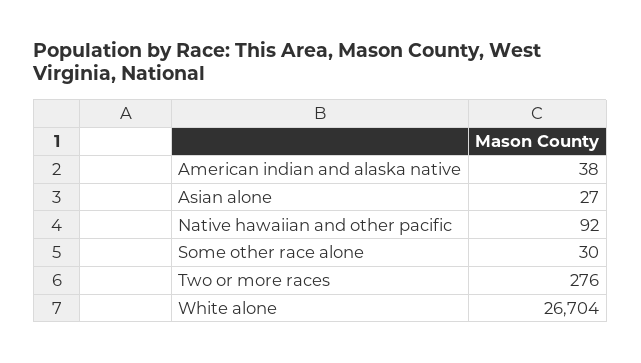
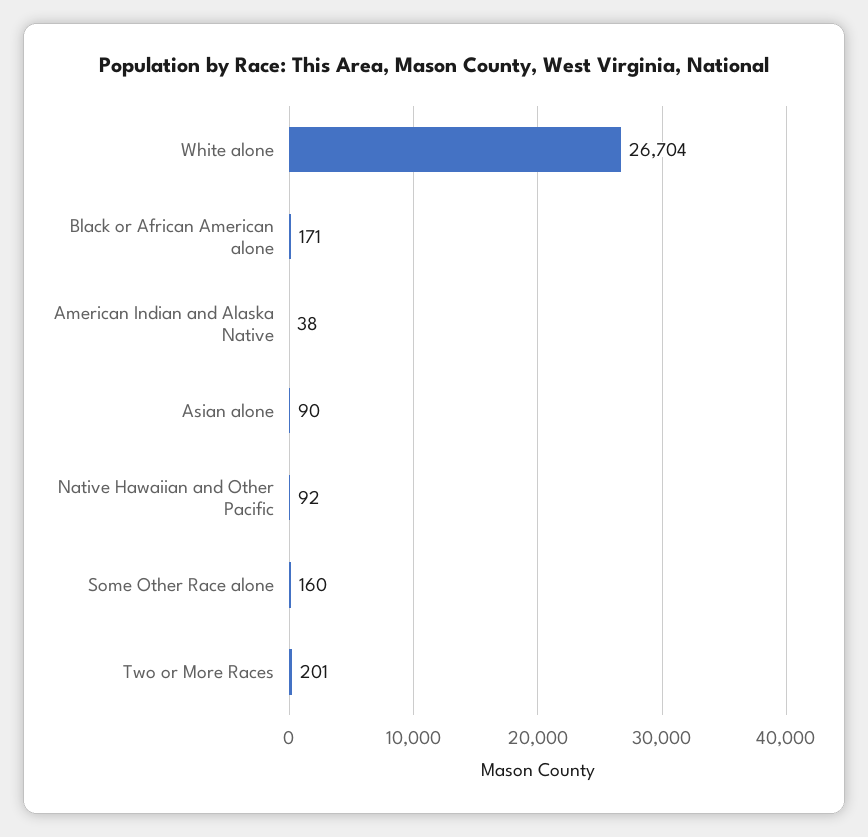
  {
    "American indian and alaska native": 38,
-   "Asian alone": 27,
+   "Asian alone": 90,
    "Native hawaiian and other pacific": 92,
-   "Some other race alone": 30,
+   "Some other race alone": 160,
-   "Two or more races": 276,
+   "Two or more races": 201,
-   "White alone": 26704
+   "White alone": 26704,
+   "Black or African American alone": 171
  }

